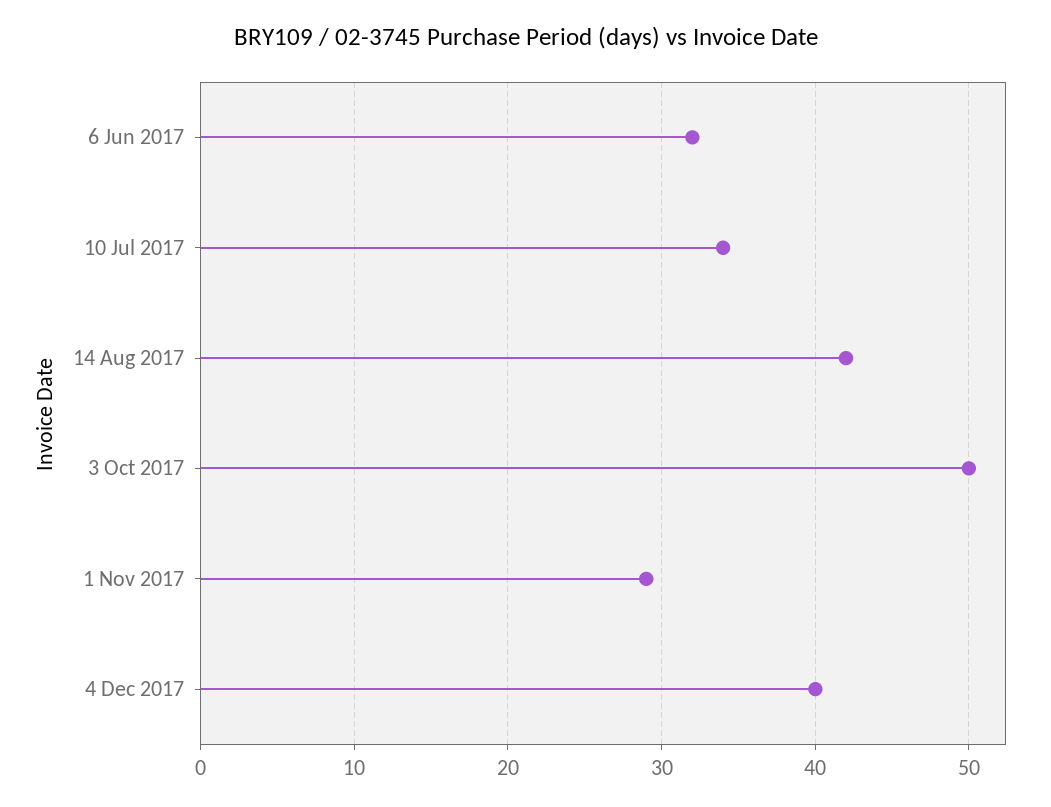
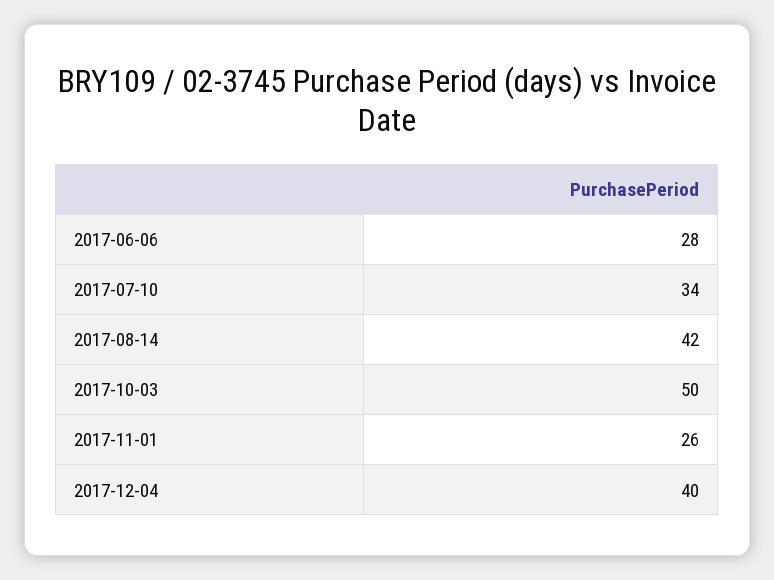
  {
-   "6 Jun 2017": 32,
+   "6 Jun 2017": 28,
    "10 Jul 2017": 34,
    "14 Aug 2017": 42,
    "3 Oct 2017": 50,
-   "1 Nov 2017": 29,
+   "1 Nov 2017": 26,
    "4 Dec 2017": 40
  }

